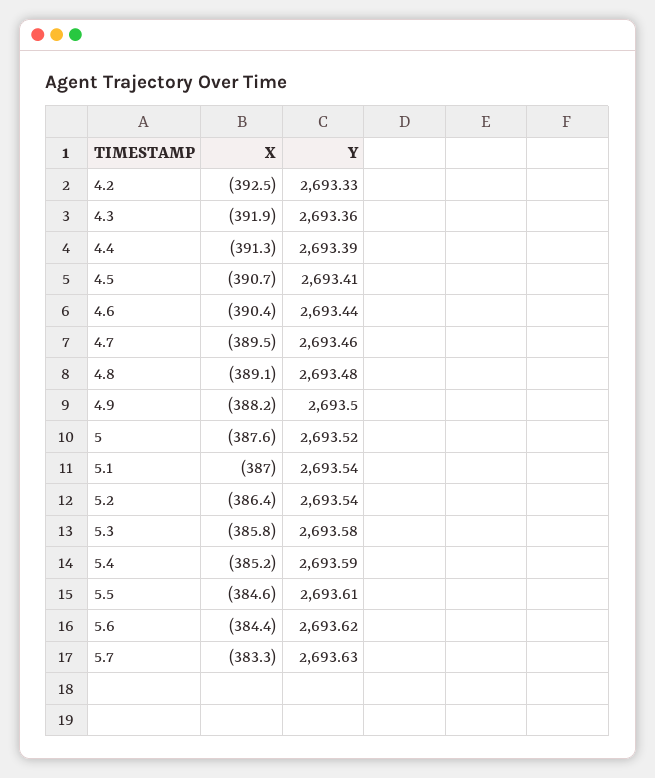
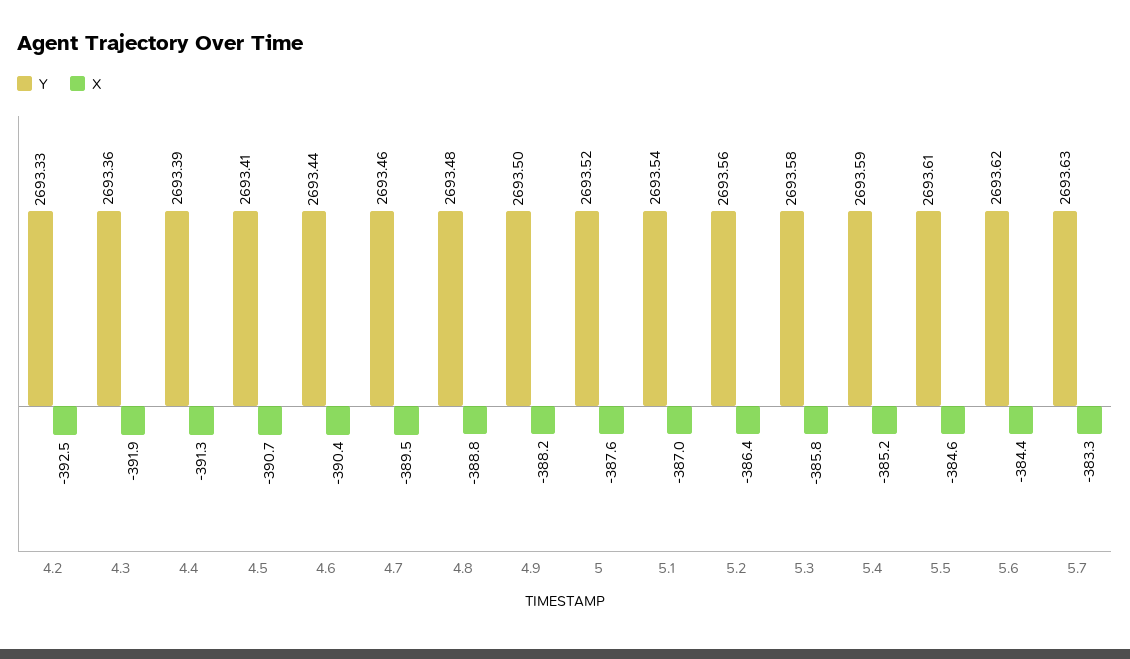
  {
    "X": {
      "4.2": -392.5,
      "4.3": -391.9,
      "4.4": -391.3,
      "4.5": -390.7,
      "4.6": -390.4,
      "4.7": -389.5,
-     "4.8": -389.1,
+     "4.8": -388.8,
      "4.9": -388.2,
      "5": -387.6,
      "5.1": -387,
      "5.2": -386.4,
      "5.3": -385.8,
      "5.4": -385.2,
      "5.5": -384.6,
      "5.6": -384.4,
      "5.7": -383.3
    },
    "Y": {
      "4.2": 2693.33,
      "4.3": 2693.36,
      "4.4": 2693.39,
      "4.5": 2693.41,
      "4.6": 2693.44,
      "4.7": 2693.46,
      "4.8": 2693.48,
      "4.9": 2693.5,
      "5": 2693.52,
      "5.1": 2693.54,
-     "5.2": 2693.54,
+     "5.2": 2693.56,
      "5.3": 2693.58,
      "5.4": 2693.59,
      "5.5": 2693.61,
      "5.6": 2693.62,
      "5.7": 2693.63
    }
  }

